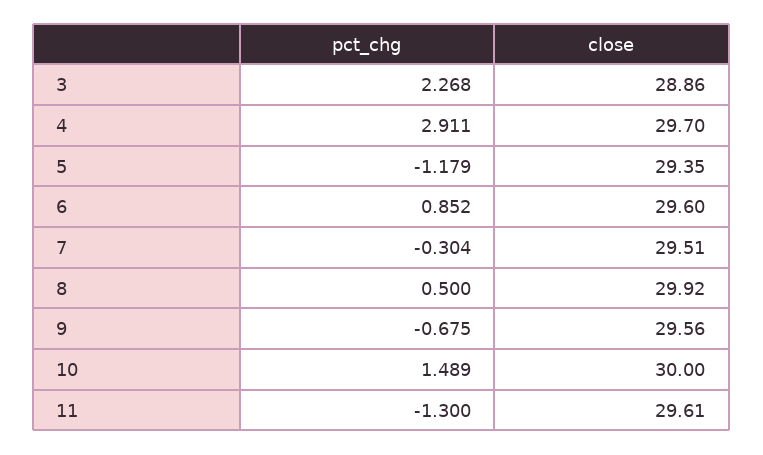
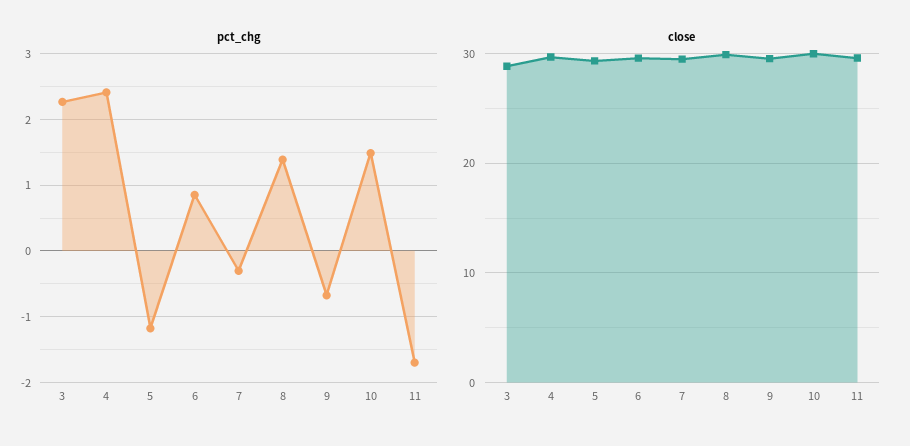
  {
    "pct_chg": {
      "3": 2.268,
-     "4": 2.911,
+     "4": 2.4,
      "5": -1.179,
      "6": 0.852,
      "7": -0.304,
-     "8": 0.5,
+     "8": 1.4,
      "9": -0.675,
      "10": 1.489,
-     "11": -1.3
+     "11": -1.7
    },
    "close": {
      "3": 28.86,
      "4": 29.7,
      "5": 29.35,
      "6": 29.6,
      "7": 29.51,
      "8": 29.92,
      "9": 29.56,
      "10": 30,
      "11": 29.61
    }
  }

